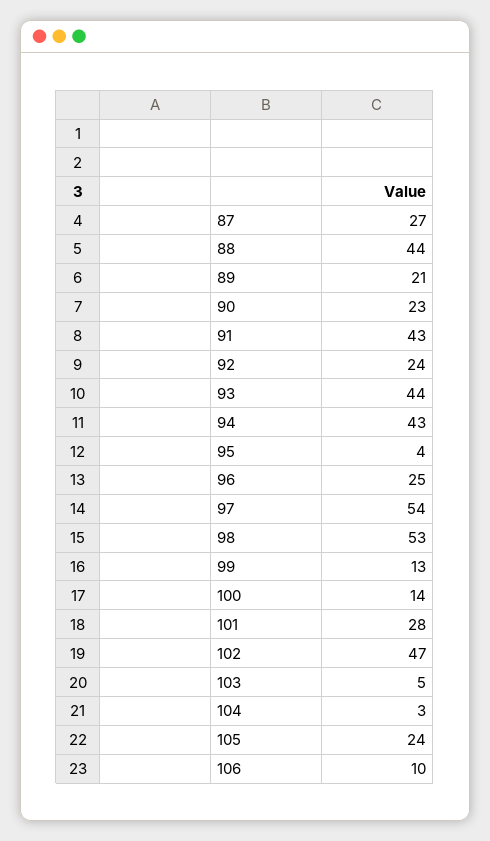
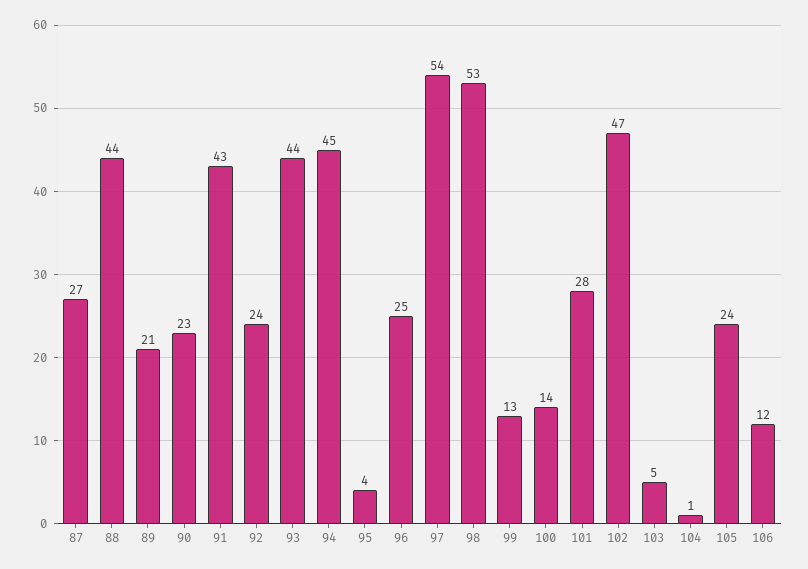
  {
    "87": 27,
    "88": 44,
    "89": 21,
    "90": 23,
    "91": 43,
    "92": 24,
    "93": 44,
-   "94": 43,
+   "94": 45,
    "95": 4,
    "96": 25,
    "97": 54,
    "98": 53,
    "99": 13,
    "100": 14,
    "101": 28,
    "102": 47,
    "103": 5,
-   "104": 3,
+   "104": 1,
    "105": 24,
-   "106": 10
+   "106": 12
  }

